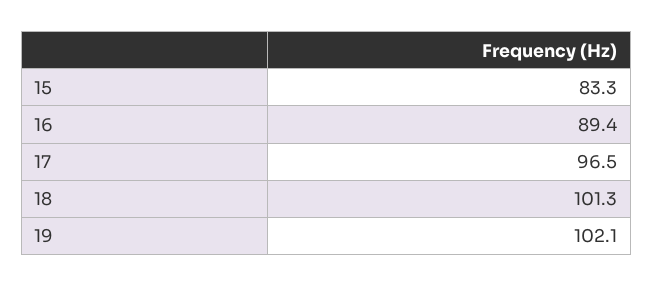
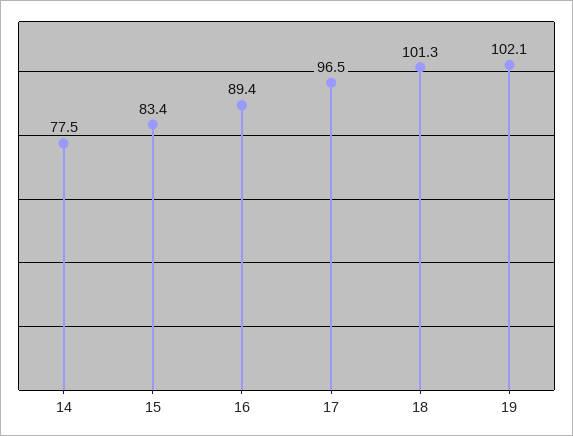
  {
-   "15": 83.3,
+   "15": 83.4,
    "16": 89.4,
    "17": 96.5,
    "18": 101.3,
-   "19": 102.1
+   "19": 102.1,
+   "14": 77.5
  }

